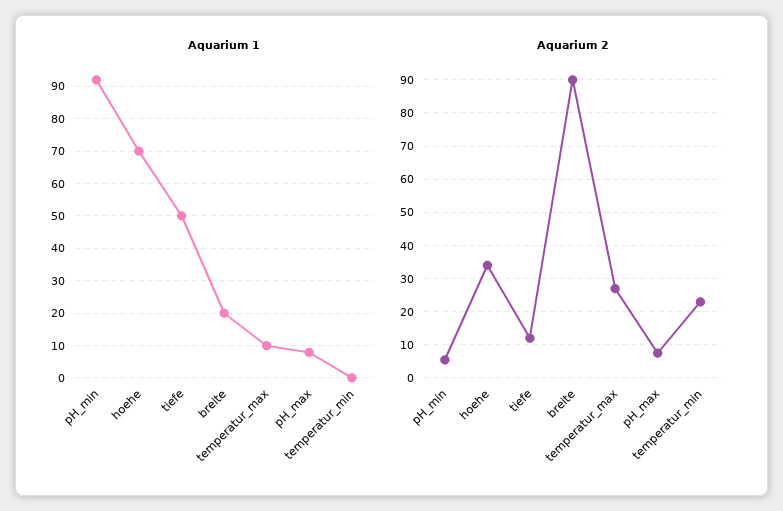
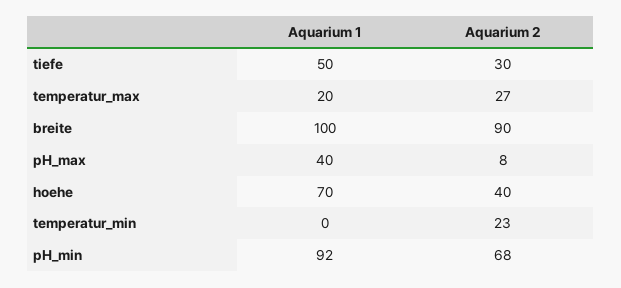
  {
    "Aquarium 1": {
      "pH_min": 92,
      "hoehe": 70,
      "tiefe": 50,
-     "breite": 20,
+     "breite": 100,
-     "temperatur_max": 10,
+     "temperatur_max": 20,
-     "pH_max": 8,
+     "pH_max": 40,
      "temperatur_min": 0
    },
    "Aquarium 2": {
-     "pH_min": 6,
+     "pH_min": 68,
-     "hoehe": 34,
+     "hoehe": 40,
-     "tiefe": 12,
+     "tiefe": 30,
      "breite": 90,
      "temperatur_max": 27,
      "pH_max": 8,
      "temperatur_min": 23
    }
  }

